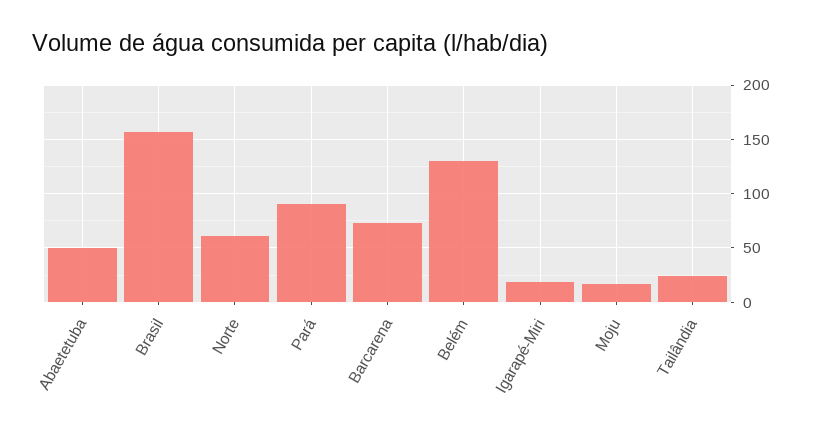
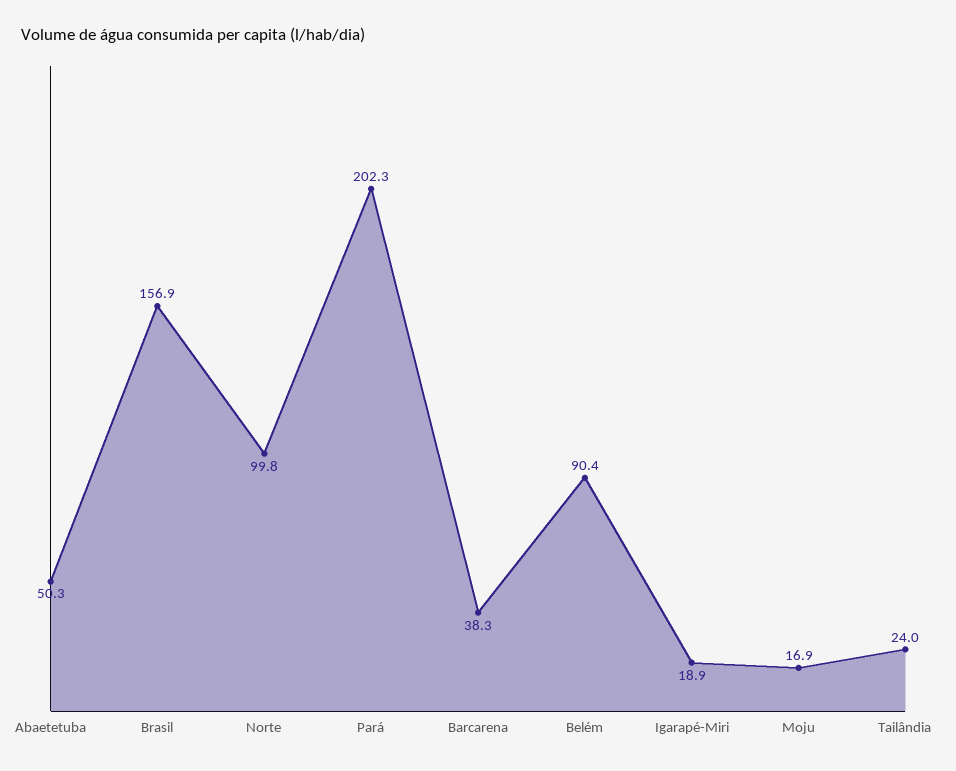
  {
    "Abaetetuba": 50.3,
    "Brasil": 156.9,
-   "Norte": 60,
+   "Norte": 99.8,
-   "Pará": 90,
+   "Pará": 202.3,
-   "Barcarena": 70,
+   "Barcarena": 38.3,
-   "Belém": 130,
+   "Belém": 90.4,
    "Igarapé-Miri": 18.9,
    "Moju": 16.9,
    "Tailândia": 24
  }

